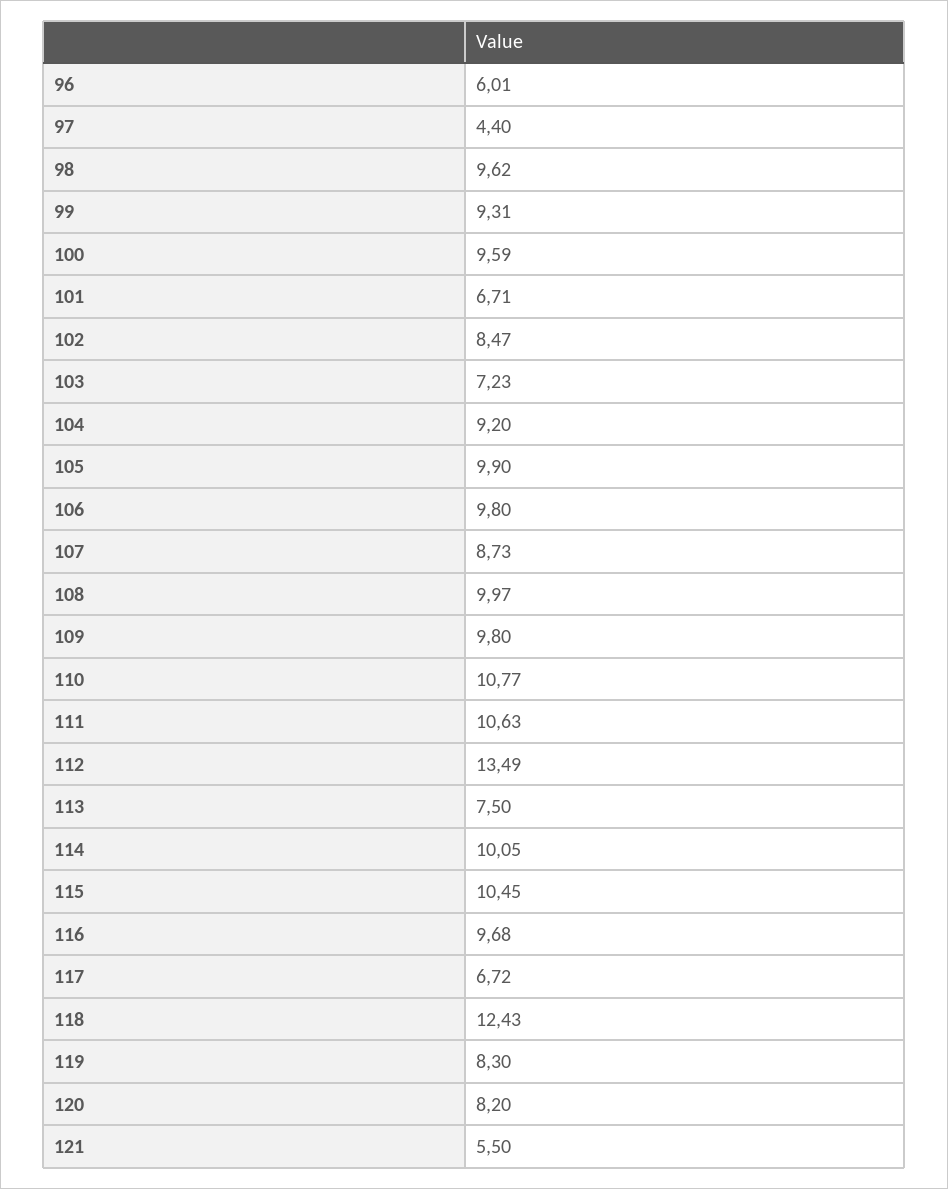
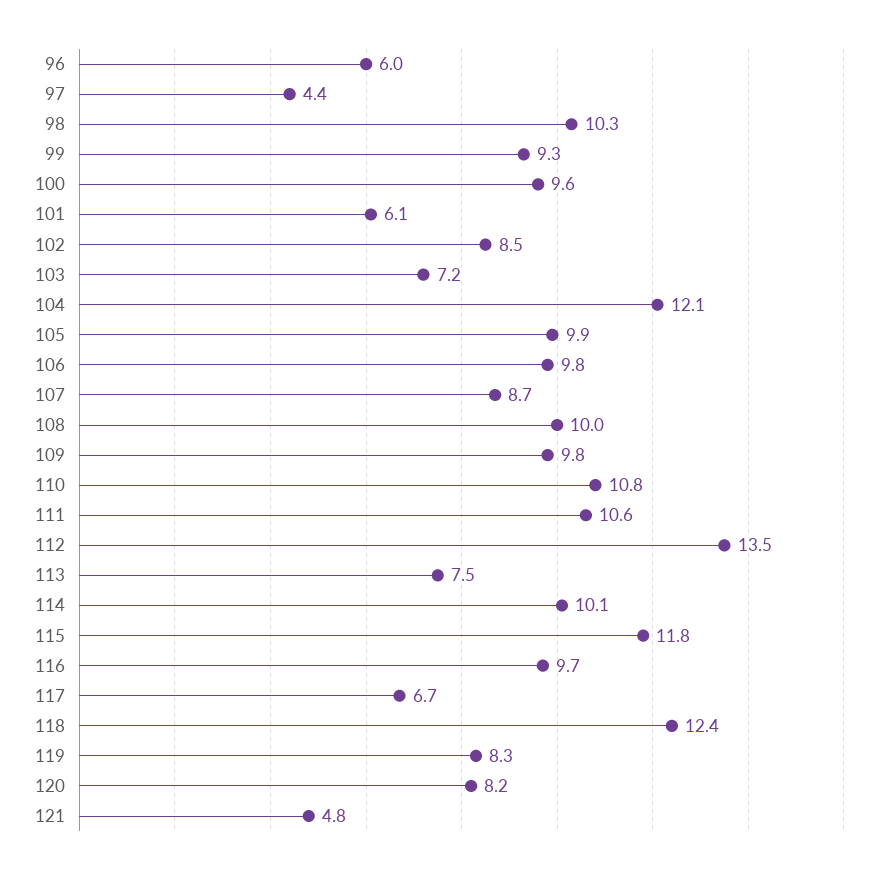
  {
    "96": 6.01,
    "97": 4.4,
-   "98": 9.62,
+   "98": 10.3,
    "99": 9.31,
    "100": 9.59,
-   "101": 6.71,
+   "101": 6.1,
    "102": 8.47,
    "103": 7.23,
-   "104": 9.2,
+   "104": 12.1,
    "105": 9.9,
    "106": 9.8,
    "107": 8.73,
    "108": 9.97,
    "109": 9.8,
    "110": 10.77,
    "111": 10.63,
    "112": 13.49,
    "113": 7.5,
    "114": 10.05,
-   "115": 10.45,
+   "115": 11.8,
    "116": 9.68,
    "117": 6.72,
    "118": 12.43,
    "119": 8.3,
    "120": 8.2,
-   "121": 5.5
+   "121": 4.8
  }

